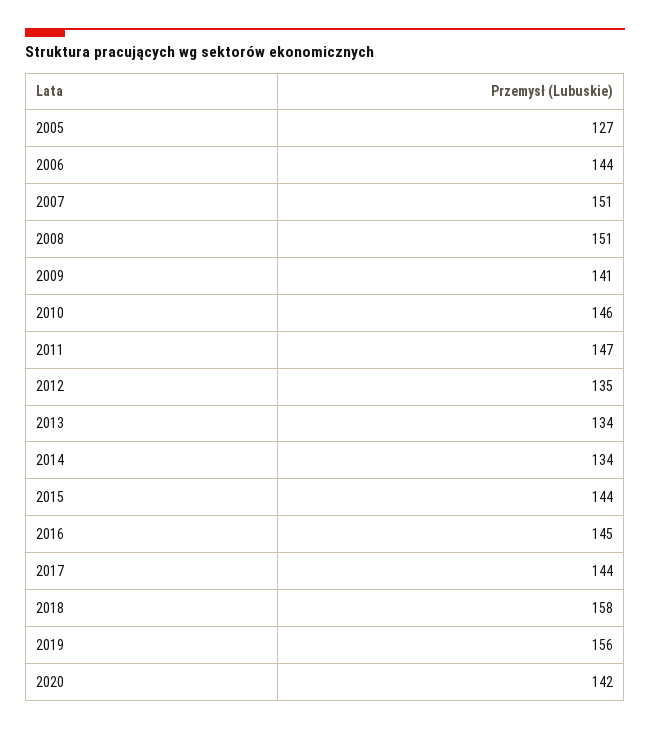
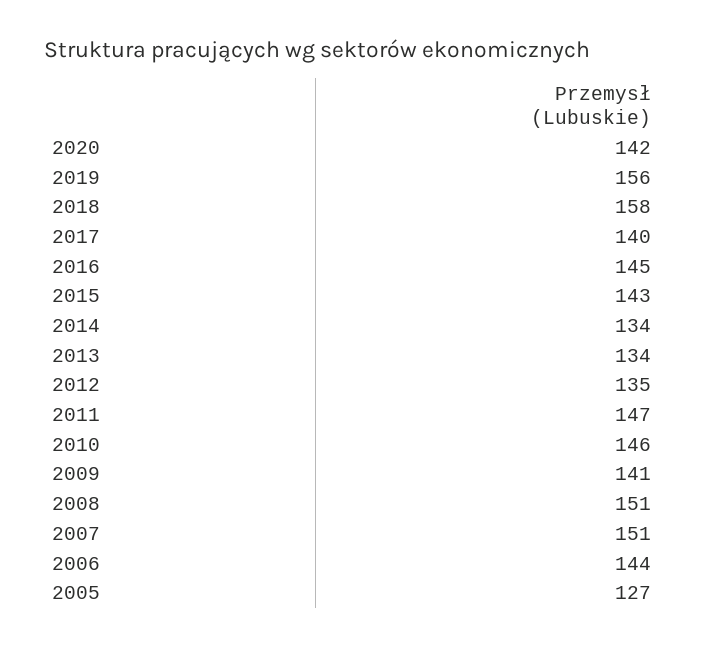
  {
    "2005": 127,
    "2006": 144,
    "2007": 151,
    "2008": 151,
    "2009": 141,
    "2010": 146,
    "2011": 147,
    "2012": 135,
    "2013": 134,
    "2014": 134,
-   "2015": 144,
+   "2015": 143,
    "2016": 145,
-   "2017": 144,
+   "2017": 140,
    "2018": 158,
    "2019": 156,
    "2020": 142
  }

